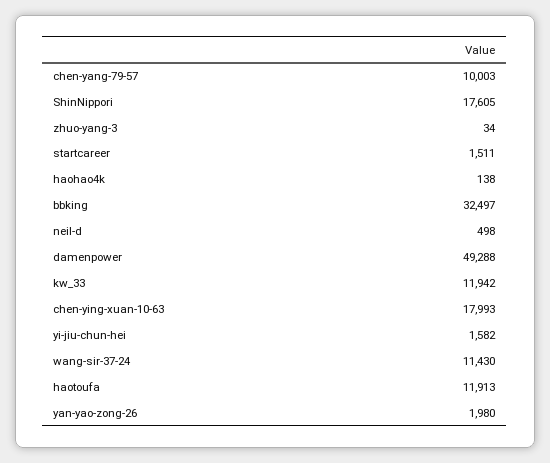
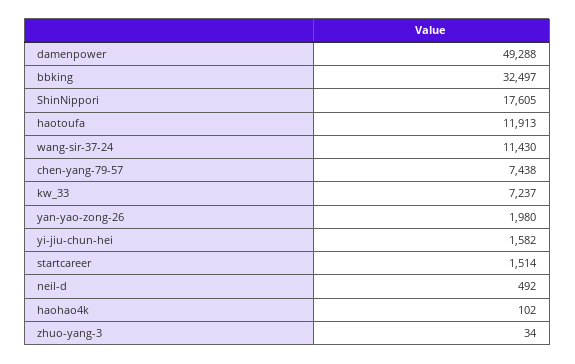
  {
-   "chen-yang-79-57": 10003,
+   "chen-yang-79-57": 7438,
    "ShinNippori": 17605,
    "zhuo-yang-3": 34,
-   "startcareer": 1511,
+   "startcareer": 1514,
-   "haohao4k": 138,
+   "haohao4k": 102,
    "bbking": 32497,
-   "neil-d": 498,
+   "neil-d": 492,
    "damenpower": 49288,
-   "kw_33": 11942,
+   "kw_33": 7237,
-   "chen-ying-xuan-10-63": 17993,
    "yi-jiu-chun-hei": 1582,
    "wang-sir-37-24": 11430,
    "haotoufa": 11913,
    "yan-yao-zong-26": 1980
  }

